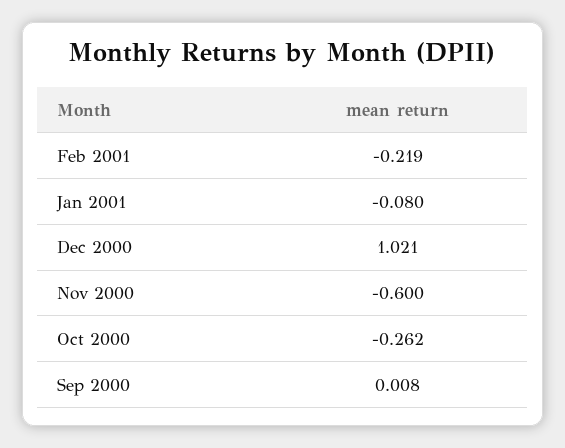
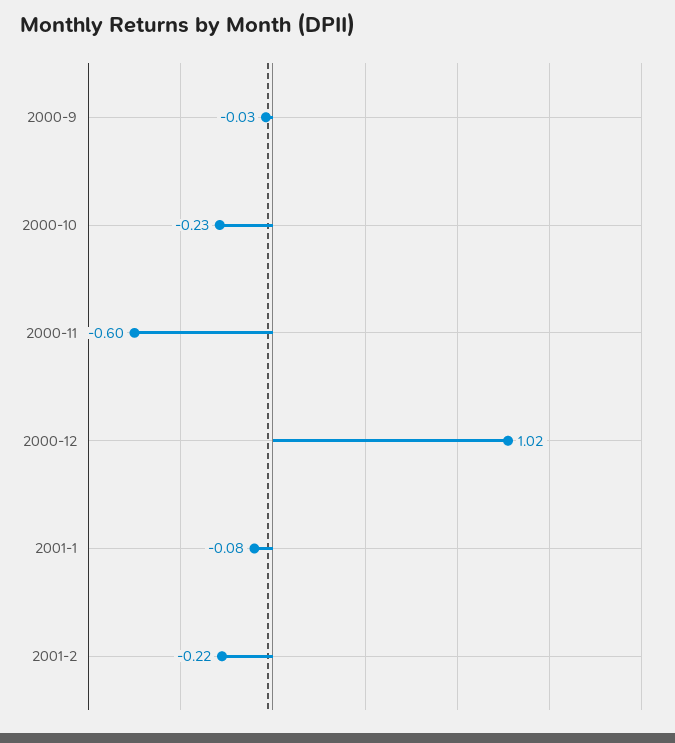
  {
    "Feb 2001": -0.219,
    "Jan 2001": -0.08,
    "Dec 2000": 1.021,
    "Nov 2000": -0.6,
-   "Oct 2000": -0.262,
+   "Oct 2000": -0.23,
-   "Sep 2000": 0.008
+   "Sep 2000": -0.03
  }

